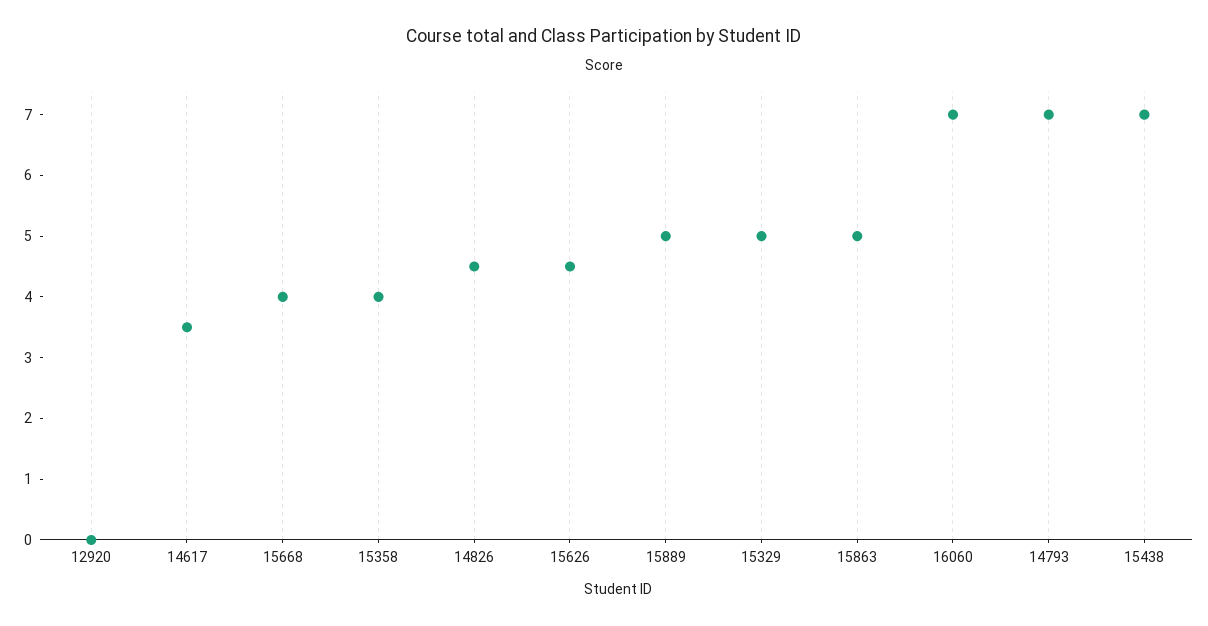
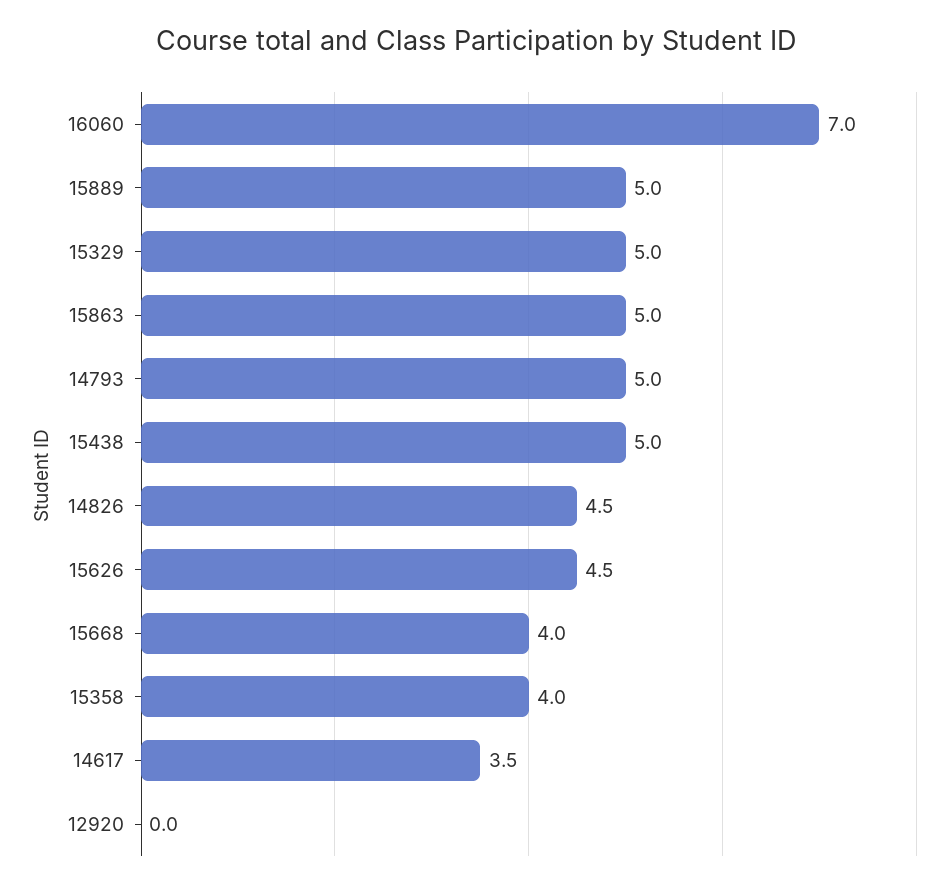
  {
    "12920": 0,
    "14617": 3.5,
    "15668": 4,
    "15358": 4,
    "14826": 4.5,
    "15626": 4.5,
    "15889": 5,
    "15329": 5,
    "15863": 5,
    "16060": 7,
-   "14793": 7,
+   "14793": 5,
-   "15438": 7
+   "15438": 5
  }

